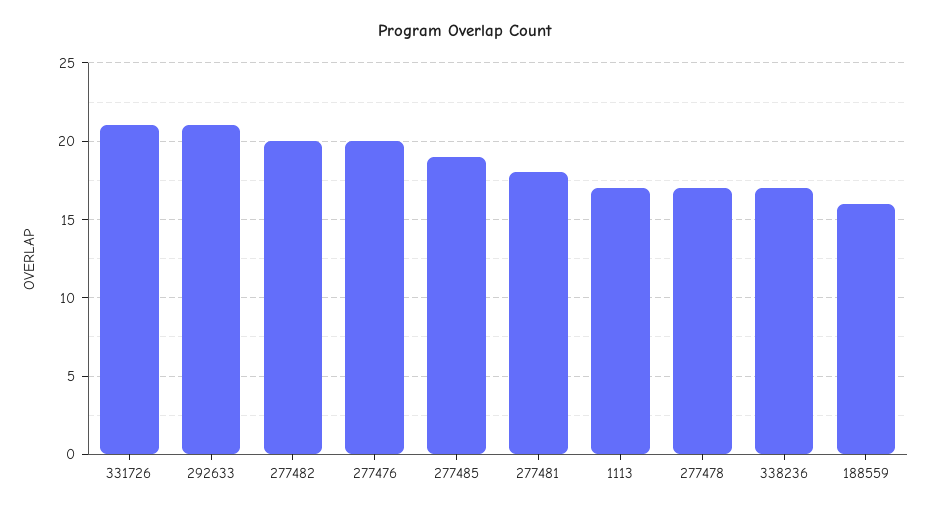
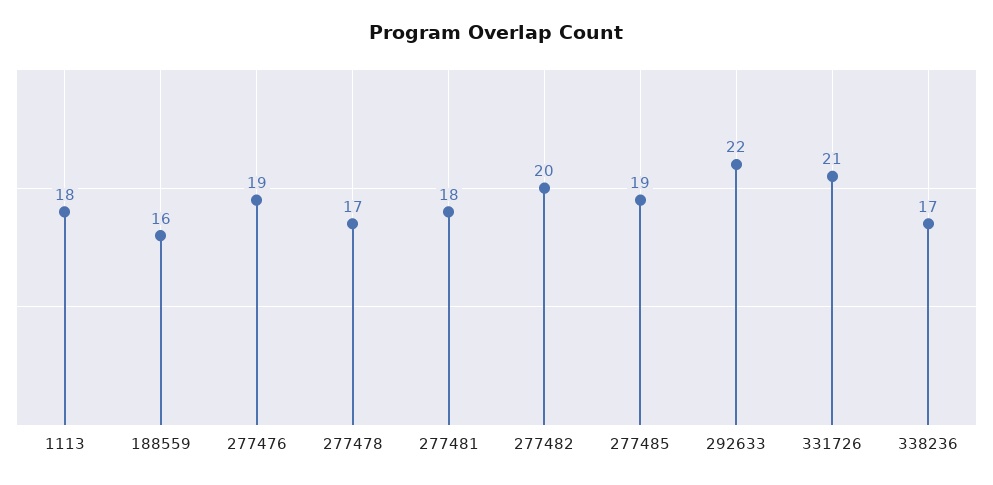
  {
    "331726": 21,
-   "292633": 21,
+   "292633": 22,
    "277482": 20,
-   "277476": 20,
+   "277476": 19,
    "277485": 19,
    "277481": 18,
-   "1113": 17,
+   "1113": 18,
    "277478": 17,
    "338236": 17,
    "188559": 16
  }

